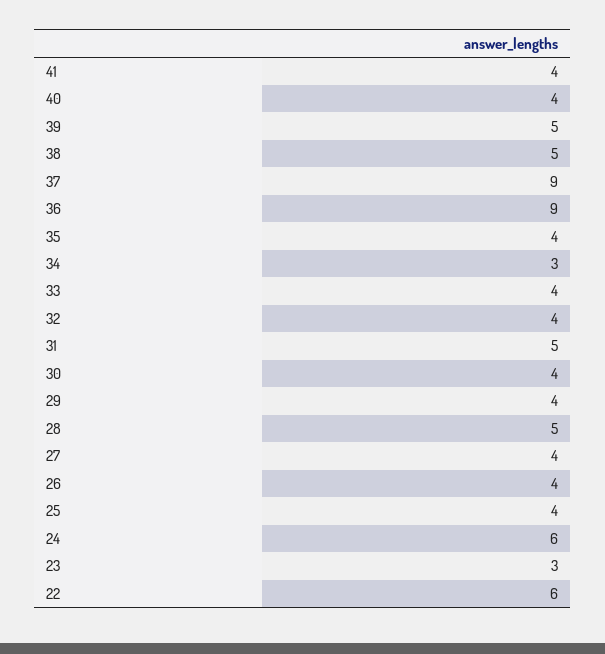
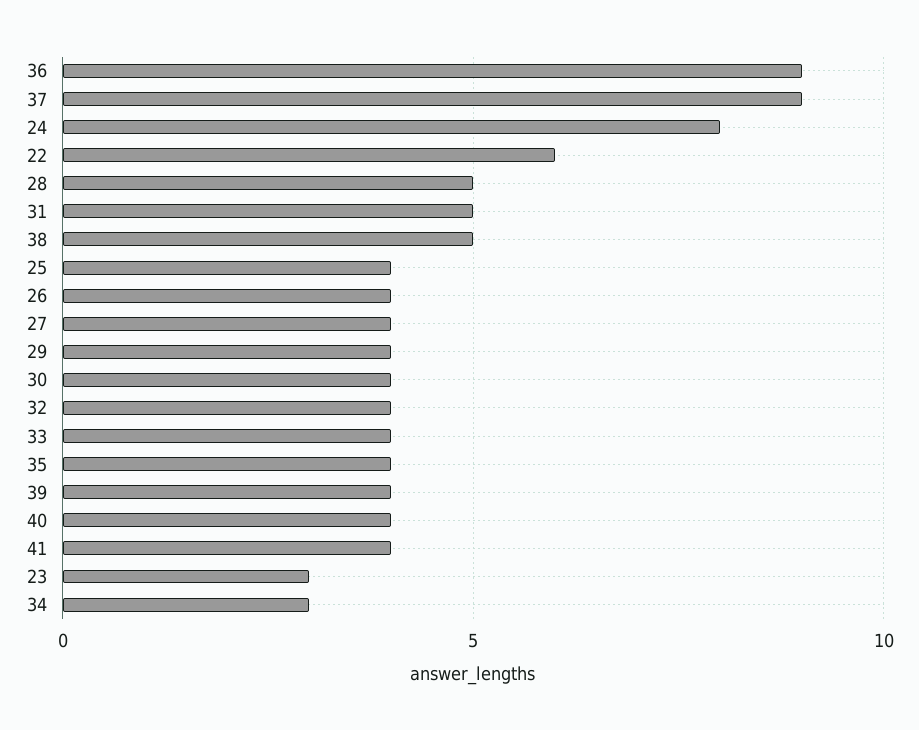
  {
    "41": 4,
    "40": 4,
-   "39": 5,
+   "39": 4,
    "38": 5,
    "37": 9,
    "36": 9,
    "35": 4,
    "34": 3,
    "33": 4,
    "32": 4,
    "31": 5,
    "30": 4,
    "29": 4,
    "28": 5,
    "27": 4,
    "26": 4,
    "25": 4,
-   "24": 6,
+   "24": 8,
    "23": 3,
    "22": 6
  }

